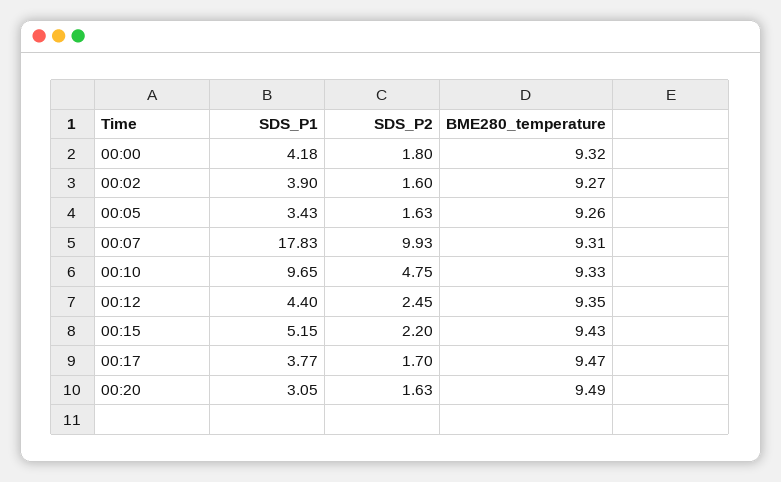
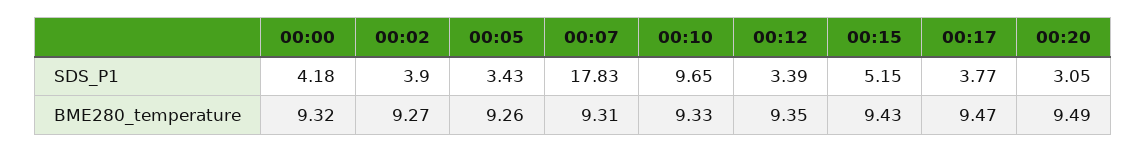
  {
    "SDS_P1": {
      "00:00": 4.18,
      "00:02": 3.9,
      "00:05": 3.43,
      "00:07": 17.83,
      "00:10": 9.65,
-     "00:12": 4.4,
+     "00:12": 3.39,
      "00:15": 5.15,
      "00:17": 3.77,
      "00:20": 3.05
    },
-   "SDS_P2": {
-     "00:00": 1.8,
-     "00:02": 1.6,
-     "00:05": 1.63,
-     "00:07": 9.93,
-     "00:10": 4.75,
-     "00:12": 2.45,
-     "00:15": 2.2,
-     "00:17": 1.7,
-     "00:20": 1.63
-   },
    "BME280_temperature": {
      "00:00": 9.32,
      "00:02": 9.27,
      "00:05": 9.26,
      "00:07": 9.31,
      "00:10": 9.33,
      "00:12": 9.35,
      "00:15": 9.43,
      "00:17": 9.47,
      "00:20": 9.49
    }
  }

